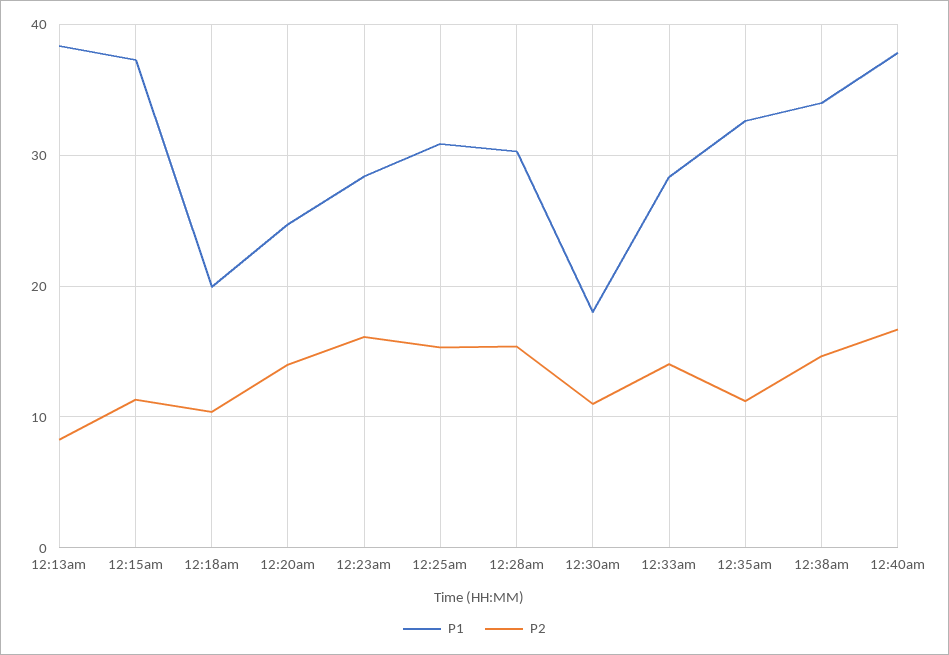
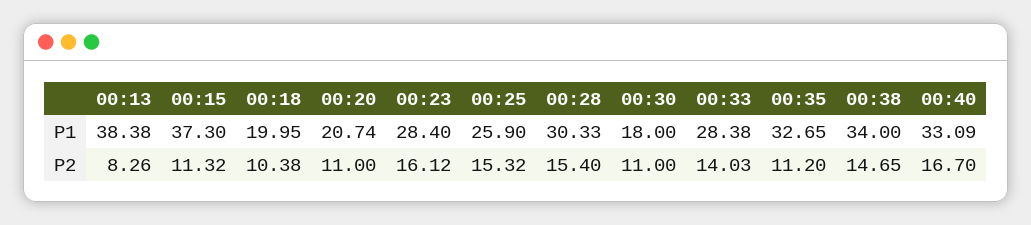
  {
    "P1": {
      "12:13am": 38.38,
      "12:15am": 37.3,
      "12:18am": 19.95,
-     "12:20am": 25,
+     "12:20am": 20.74,
      "12:23am": 28.4,
-     "12:25am": 31,
+     "12:25am": 25.9,
      "12:28am": 30.33,
      "12:30am": 18,
      "12:33am": 28.38,
      "12:35am": 32.65,
      "12:38am": 34,
-     "12:40am": 38
+     "12:40am": 33.09
    },
    "P2": {
      "12:13am": 8.26,
      "12:15am": 11.32,
      "12:18am": 10.38,
-     "12:20am": 14,
+     "12:20am": 11,
      "12:23am": 16.12,
      "12:25am": 15.32,
      "12:28am": 15.4,
      "12:30am": 11,
      "12:33am": 14.03,
      "12:35am": 11.2,
      "12:38am": 14.65,
      "12:40am": 16.7
    }
  }

